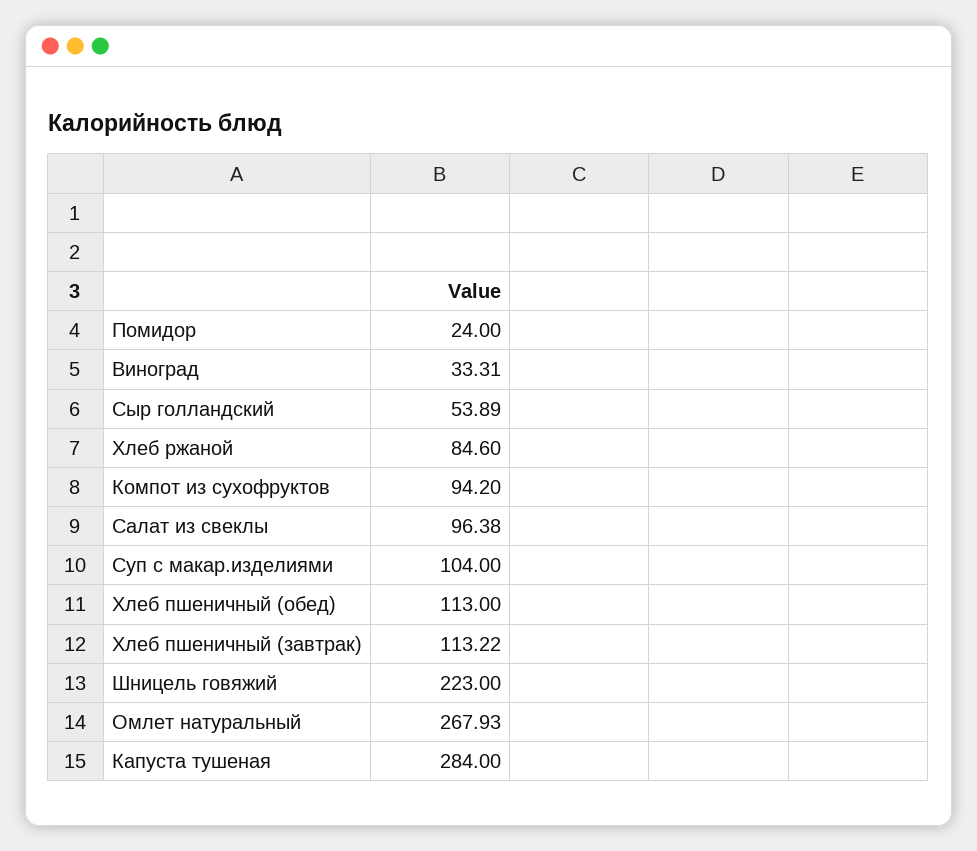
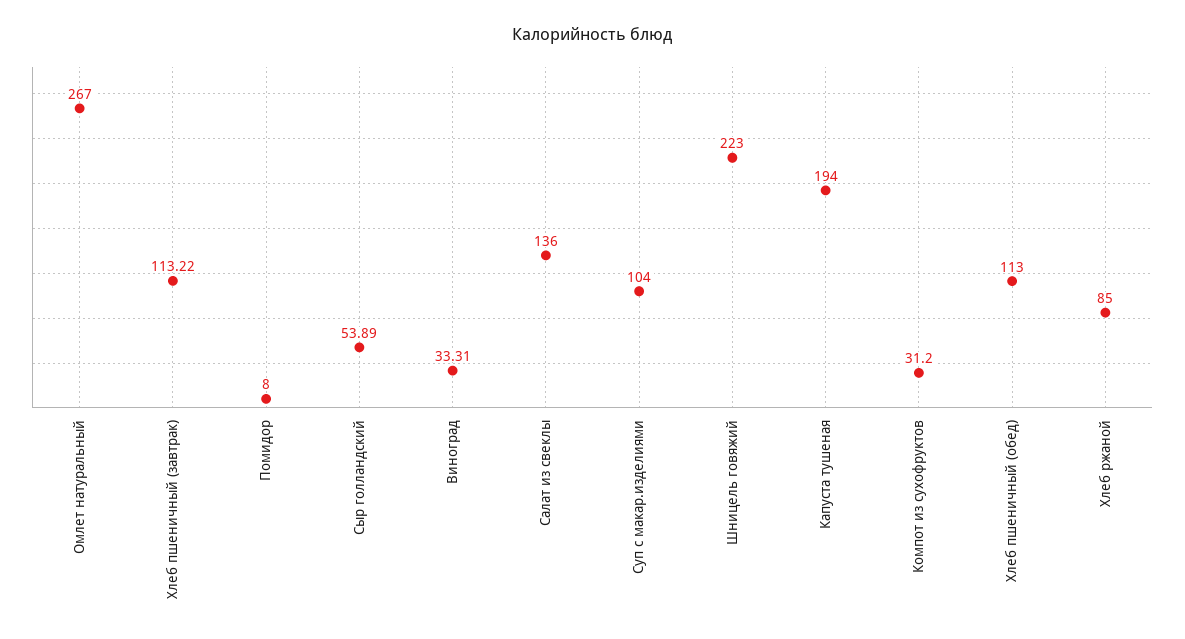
  {
-   "Помидор": 24,
+   "Помидор": 8,
    "Виноград": 33.31,
    "Сыр голландский": 53.89,
-   "Хлеб ржаной": 84.6,
+   "Хлеб ржаной": 85,
-   "Компот из сухофруктов": 94.2,
+   "Компот из сухофруктов": 31.2,
-   "Салат из свеклы": 96.38,
+   "Салат из свеклы": 136,
    "Суп с макар.изделиями": 104,
    "Хлеб пшеничный (обед)": 113,
    "Хлеб пшеничный (завтрак)": 113.22,
    "Шницель говяжий": 223,
-   "Омлет натуральный": 267.93,
+   "Омлет натуральный": 267,
-   "Капуста тушеная": 284
+   "Капуста тушеная": 194
  }

